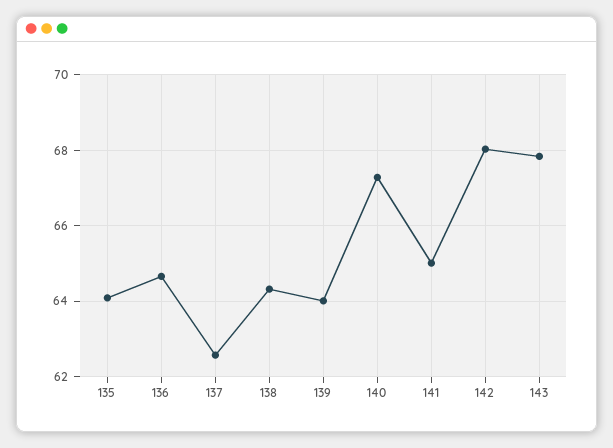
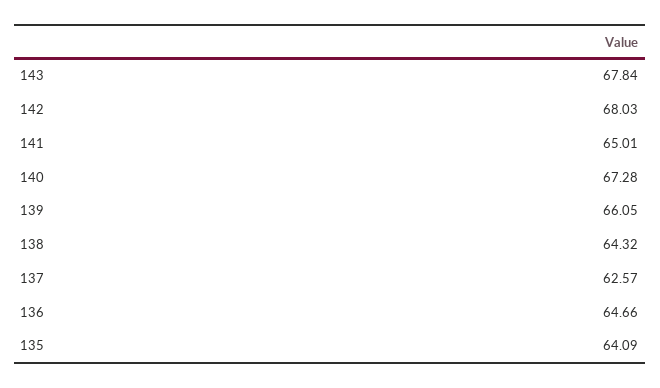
  {
    "135": 64.09,
    "136": 64.66,
    "137": 62.57,
    "138": 64.32,
-   "139": 64,
+   "139": 66.05,
    "140": 67.28,
    "141": 65.01,
    "142": 68.03,
    "143": 67.84
  }

